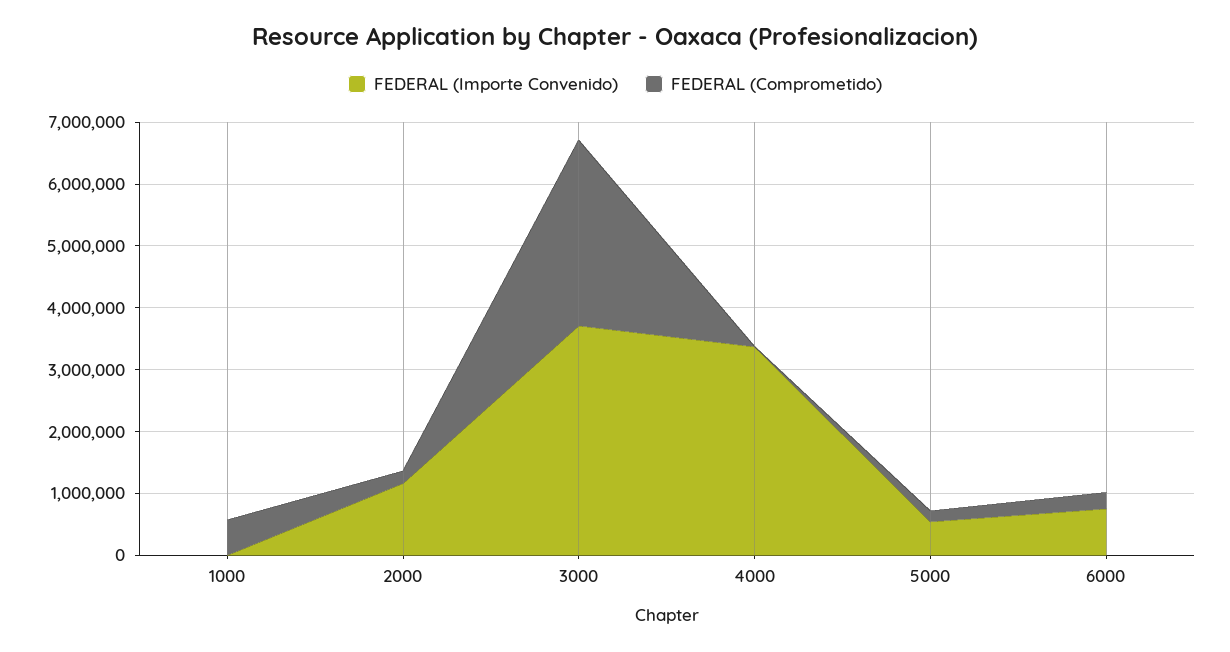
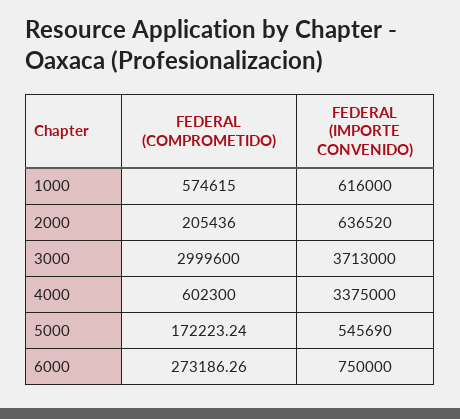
  {
    "FEDERAL (Importe Convenido)": {
-     "1000": 0,
+     "1000": 616000,
-     "2000": 1200000,
+     "2000": 636520,
      "3000": 3713000,
      "4000": 3375000,
      "5000": 545690,
      "6000": 750000
    },
    "FEDERAL (Comprometido)": {
      "1000": 574615,
      "2000": 205436,
      "3000": 2999600,
-     "4000": 0,
+     "4000": 602300,
      "5000": 172223.24,
      "6000": 273186.26
    }
  }

